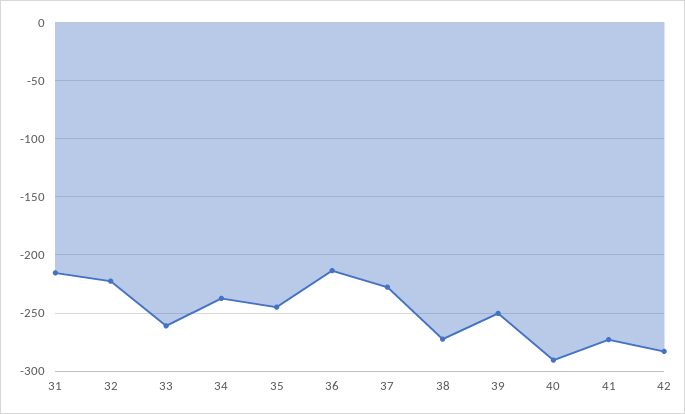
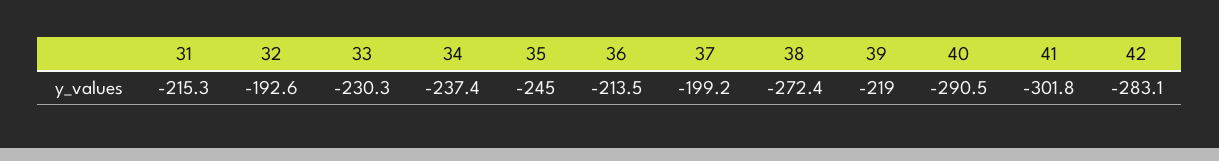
  {
    "31": -215.3,
-   "32": -220,
+   "32": -192.6,
-   "33": -260,
+   "33": -230.3,
    "34": -237.4,
    "35": -245,
    "36": -213.5,
-   "37": -230,
+   "37": -199.2,
    "38": -272.4,
-   "39": -250,
+   "39": -219,
    "40": -290.5,
-   "41": -270,
+   "41": -301.8,
    "42": -283.1
  }

